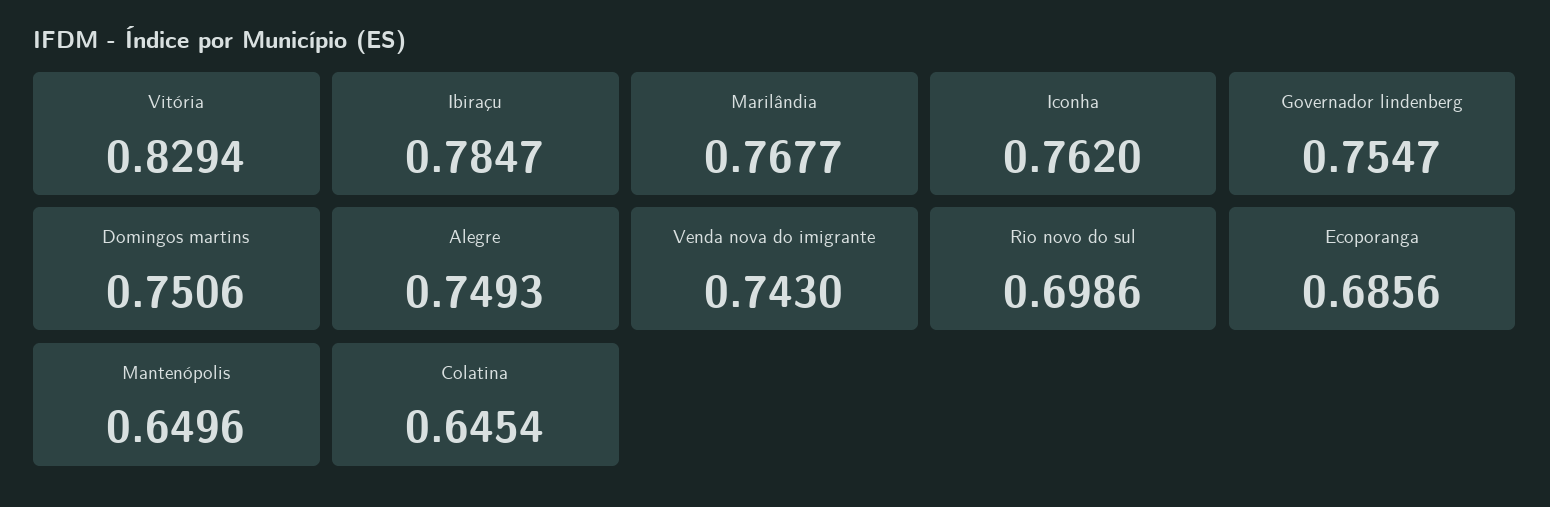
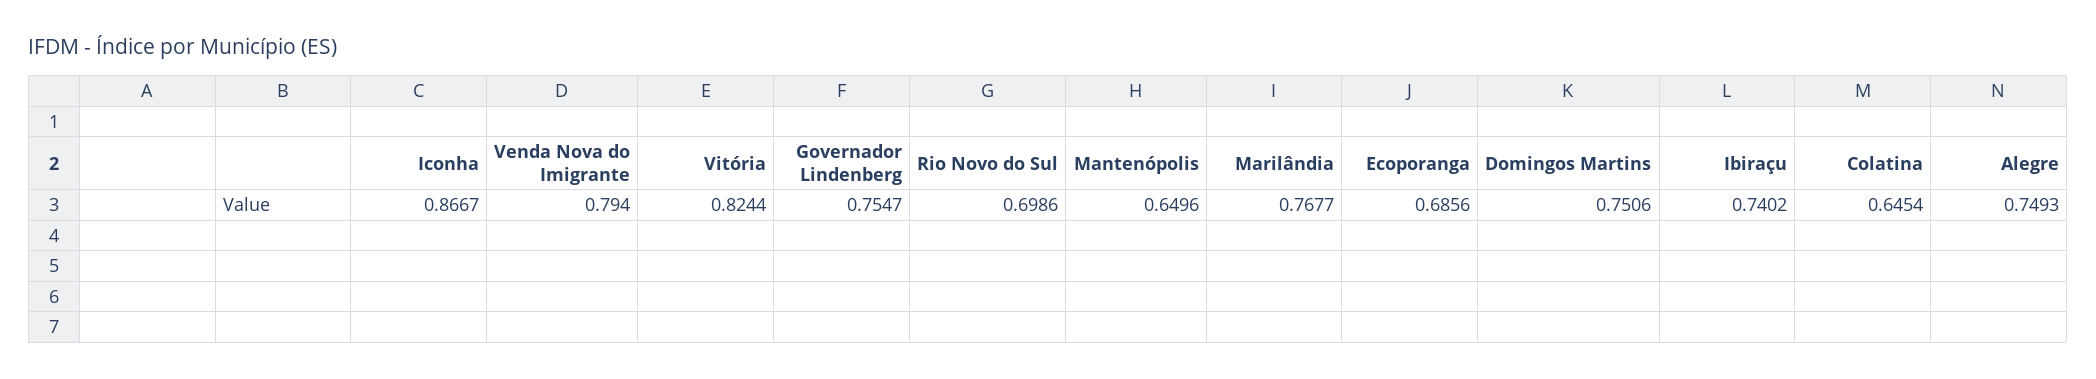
  {
-   "Vitória": 0.8294,
+   "Vitória": 0.8244,
-   "Ibiraçu": 0.7847,
+   "Ibiraçu": 0.7402,
    "Marilândia": 0.7677,
-   "Iconha": 0.762,
+   "Iconha": 0.8667,
    "Governador lindenberg": 0.7547,
    "Domingos martins": 0.7506,
    "Alegre": 0.7493,
-   "Venda nova do imigrante": 0.743,
+   "Venda nova do imigrante": 0.794,
    "Rio novo do sul": 0.6986,
    "Ecoporanga": 0.6856,
    "Mantenópolis": 0.6496,
    "Colatina": 0.6454
  }

